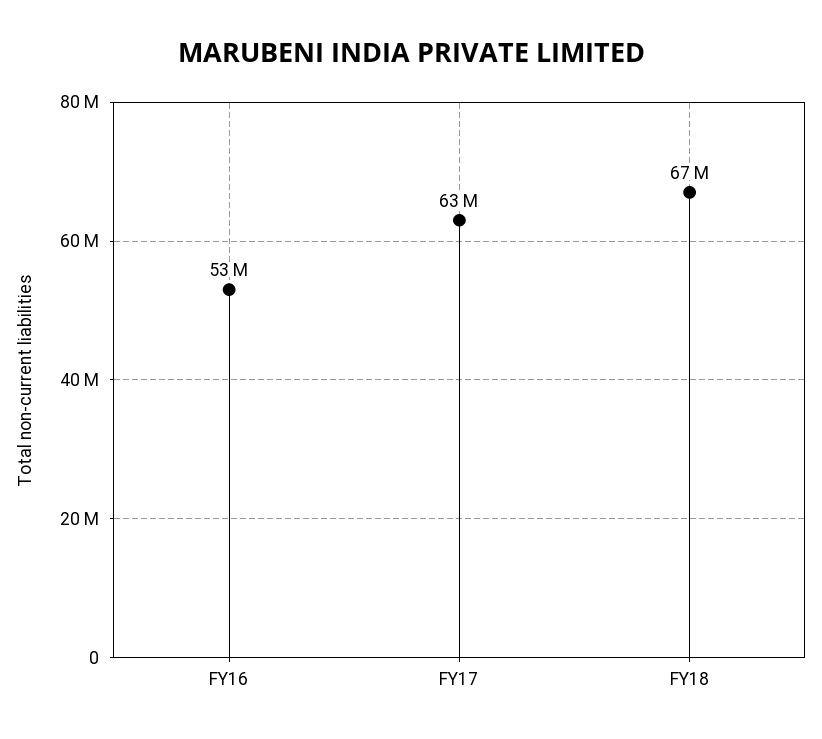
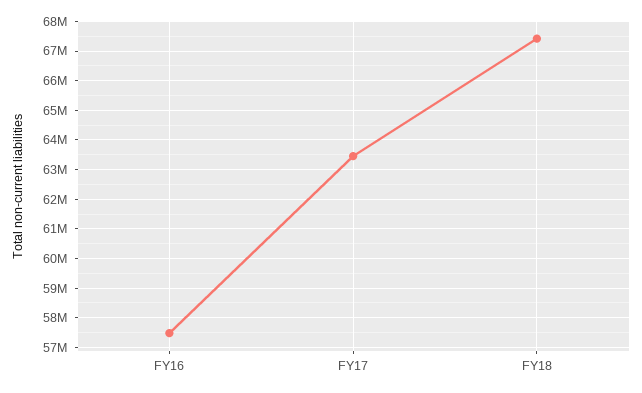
  {
-   "FY16": 53000000,
+   "FY16": 57500000,
    "FY17": 63000000,
    "FY18": 67000000
  }

